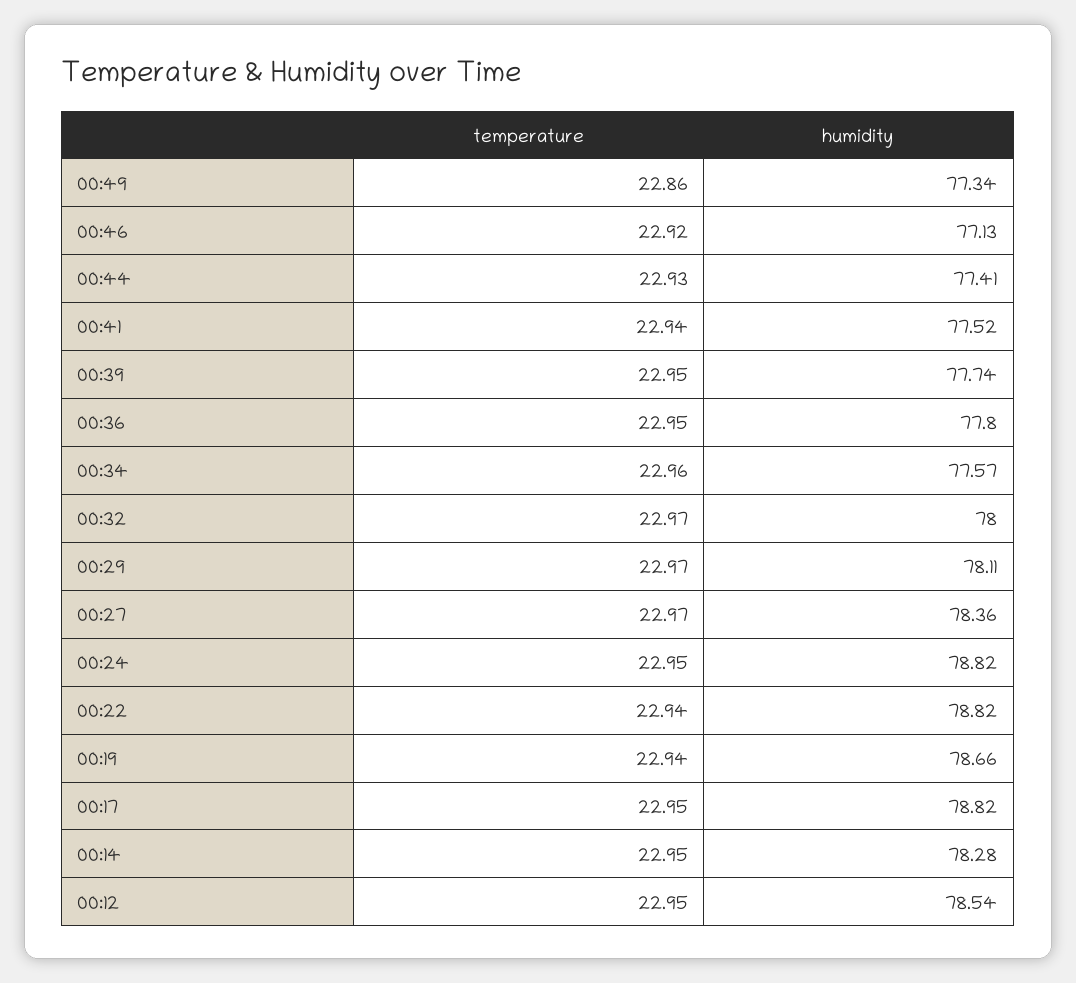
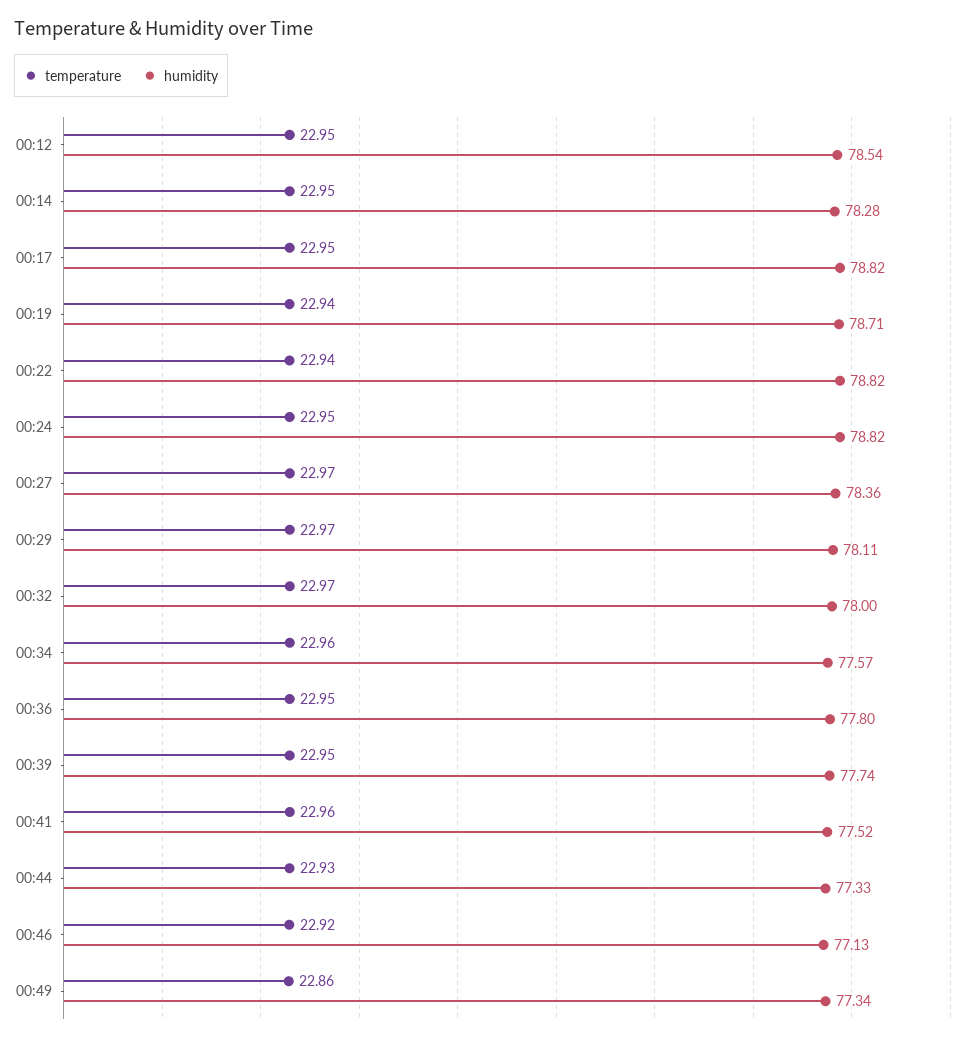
  {
    "temperature": {
      "00:49": 22.86,
      "00:46": 22.92,
      "00:44": 22.93,
-     "00:41": 22.94,
+     "00:41": 22.96,
      "00:39": 22.95,
      "00:36": 22.95,
      "00:34": 22.96,
      "00:32": 22.97,
      "00:29": 22.97,
      "00:27": 22.97,
      "00:24": 22.95,
      "00:22": 22.94,
      "00:19": 22.94,
      "00:17": 22.95,
      "00:14": 22.95,
      "00:12": 22.95
    },
    "humidity": {
      "00:49": 77.34,
      "00:46": 77.13,
-     "00:44": 77.41,
+     "00:44": 77.33,
      "00:41": 77.52,
      "00:39": 77.74,
      "00:36": 77.8,
      "00:34": 77.57,
      "00:32": 78,
      "00:29": 78.11,
      "00:27": 78.36,
      "00:24": 78.82,
      "00:22": 78.82,
-     "00:19": 78.66,
+     "00:19": 78.71,
      "00:17": 78.82,
      "00:14": 78.28,
      "00:12": 78.54
    }
  }

